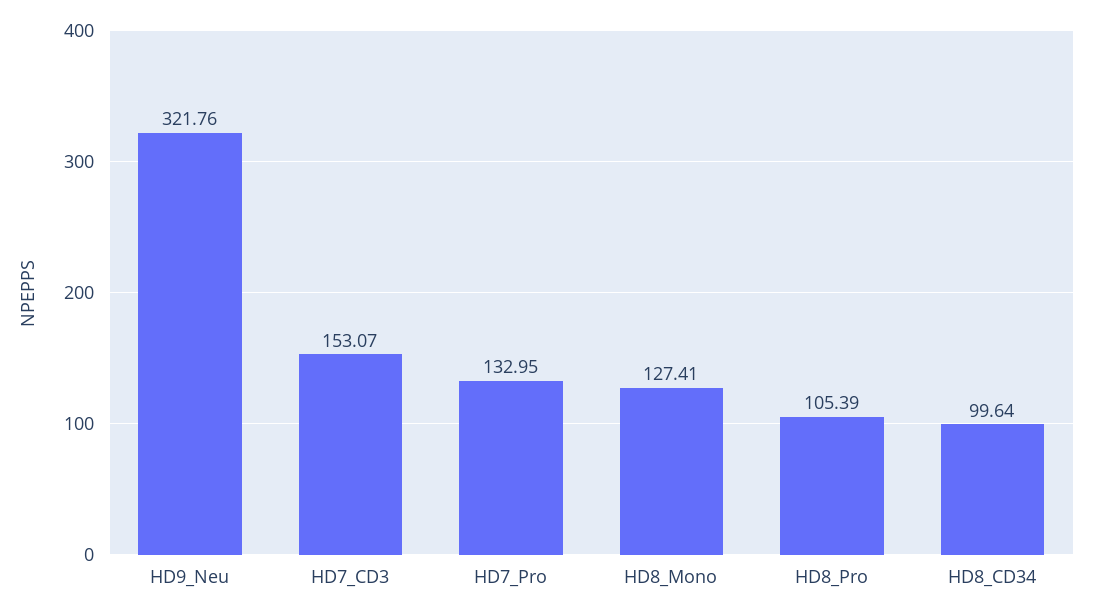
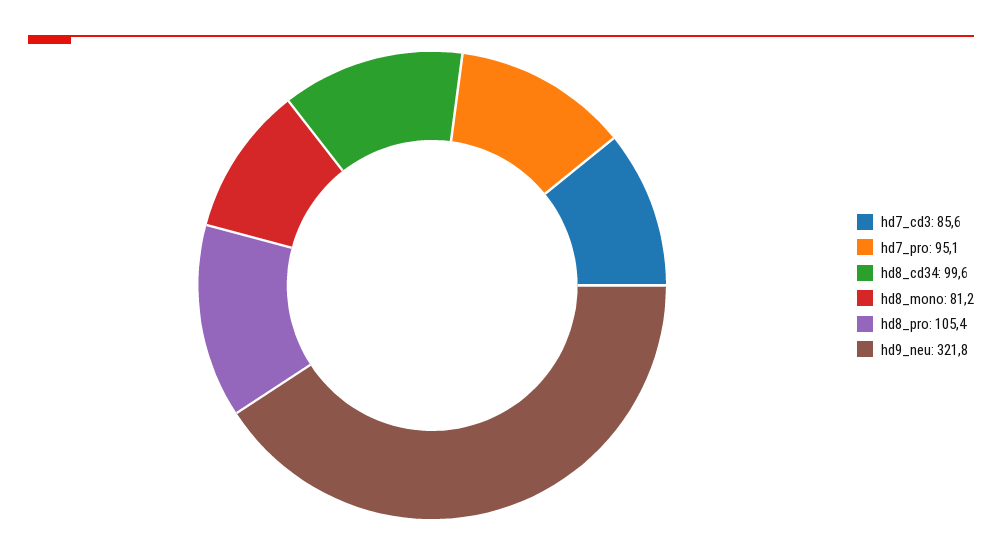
  {
    "HD9_Neu": 321.76,
-   "HD7_CD3": 153.07,
+   "HD7_CD3": 85.6,
-   "HD7_Pro": 132.95,
+   "HD7_Pro": 95.1,
-   "HD8_Mono": 127.41,
+   "HD8_Mono": 81.2,
    "HD8_Pro": 105.39,
    "HD8_CD34": 99.64
  }

